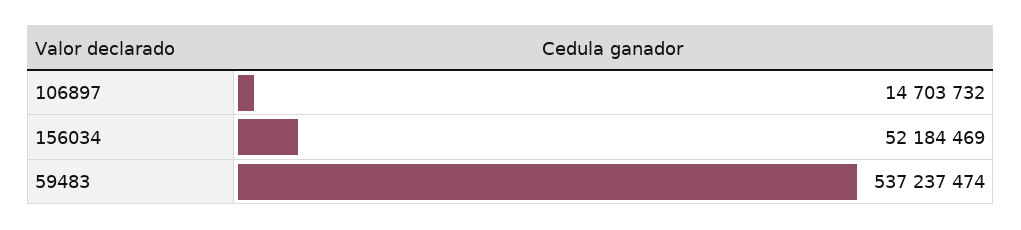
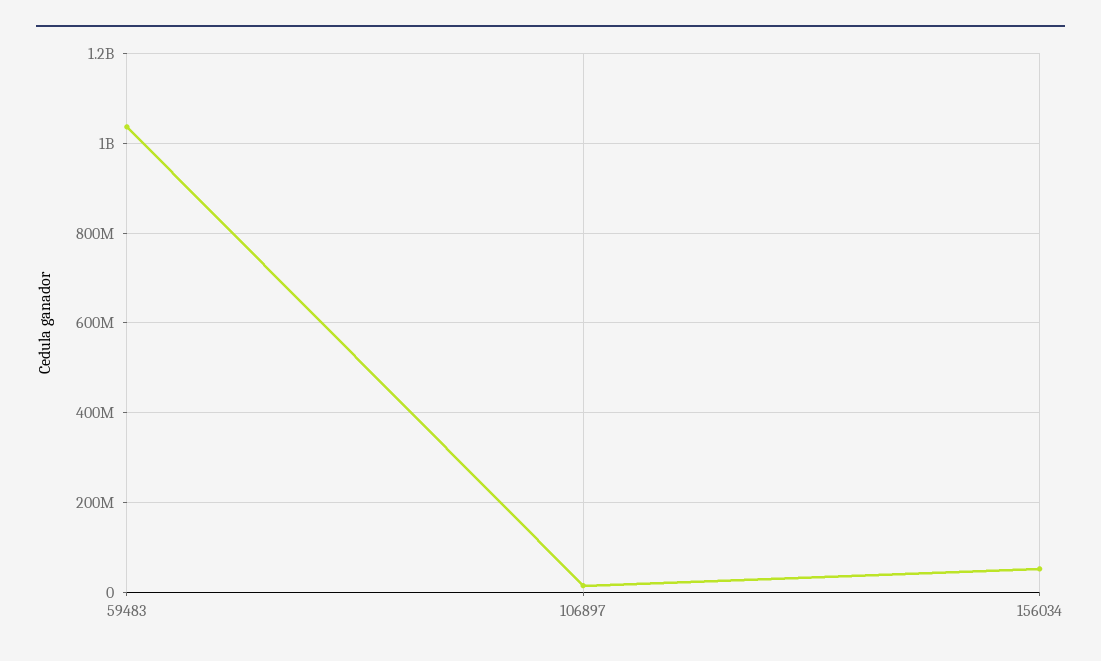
  {
    "106897": 14703732,
    "156034": 52184469,
-   "59483": 537237474
+   "59483": 1040000000
  }

